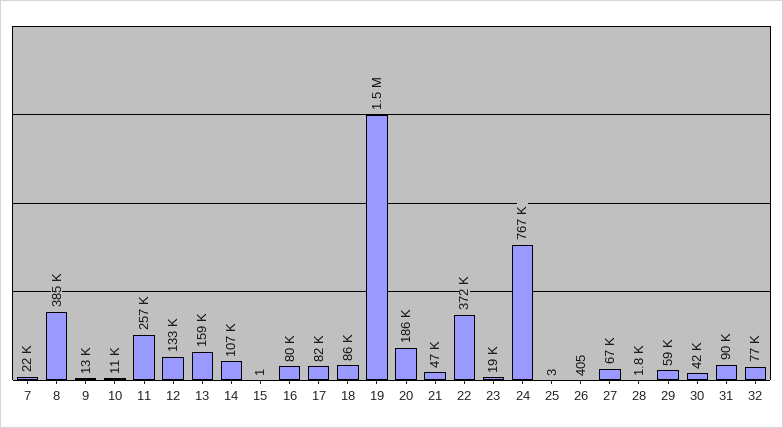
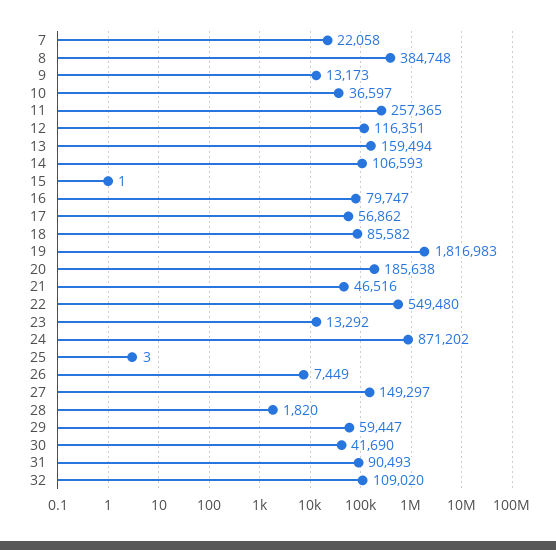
  {
    "7": 22058,
    "8": 384748,
    "9": 13173,
-   "10": 11000,
+   "10": 36597,
    "11": 257365,
-   "12": 133000,
+   "12": 116351,
    "13": 159494,
    "14": 106593,
    "15": 1,
    "16": 79747,
-   "17": 82000,
+   "17": 56862,
    "18": 85582,
-   "19": 1500000,
+   "19": 1816983,
    "20": 185638,
    "21": 46516,
-   "22": 372000,
+   "22": 549480,
-   "23": 19000,
+   "23": 13292,
-   "24": 767000,
+   "24": 871202,
    "25": 3,
-   "26": 405,
+   "26": 7449,
-   "27": 67000,
+   "27": 149297,
    "28": 1820,
    "29": 59447,
    "30": 41690,
    "31": 90493,
-   "32": 77000
+   "32": 109020
  }

